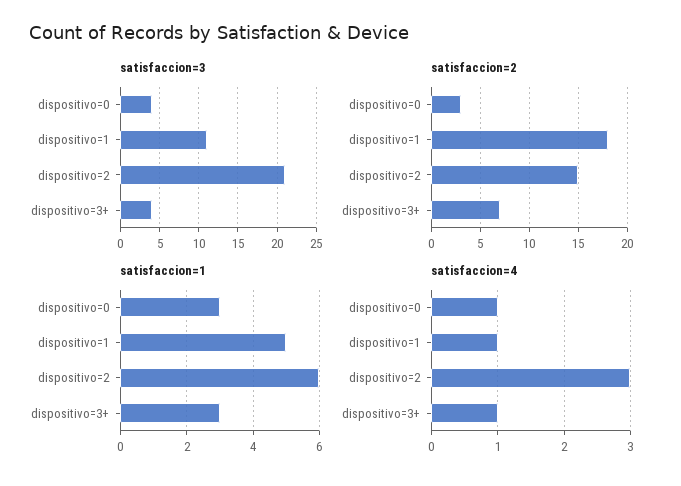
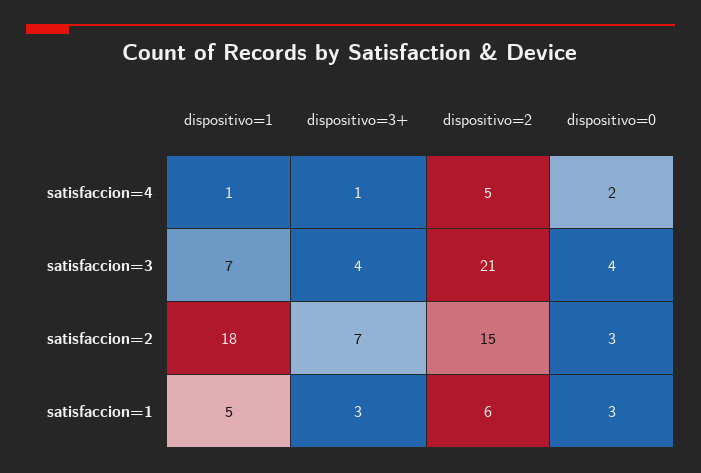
  {
    "satisfaccion=3": {
      "dispositivo=0": 4,
-     "dispositivo=1": 11,
+     "dispositivo=1": 7,
      "dispositivo=2": 21,
      "dispositivo=3+": 4
    },
    "satisfaccion=2": {
      "dispositivo=0": 3,
      "dispositivo=1": 18,
      "dispositivo=2": 15,
      "dispositivo=3+": 7
    },
    "satisfaccion=1": {
      "dispositivo=0": 3,
      "dispositivo=1": 5,
      "dispositivo=2": 6,
      "dispositivo=3+": 3
    },
    "satisfaccion=4": {
-     "dispositivo=0": 1,
+     "dispositivo=0": 2,
      "dispositivo=1": 1,
-     "dispositivo=2": 3,
+     "dispositivo=2": 5,
      "dispositivo=3+": 1
    }
  }

